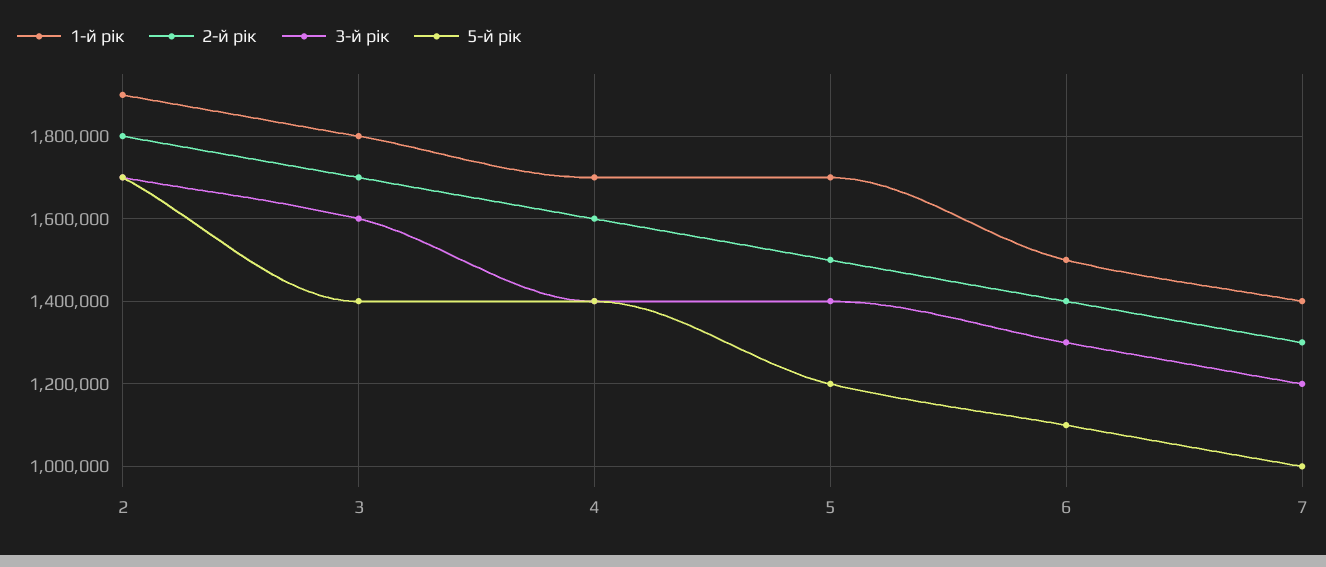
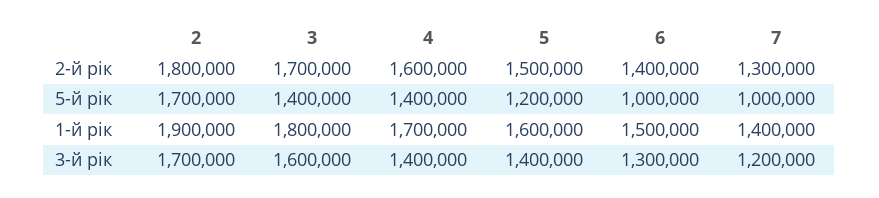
  {
    "1-й рік": {
      "2": 1900000,
      "3": 1800000,
      "4": 1700000,
-     "5": 1700000,
+     "5": 1600000,
      "6": 1500000,
      "7": 1400000
    },
    "2-й рік": {
      "2": 1800000,
      "3": 1700000,
      "4": 1600000,
      "5": 1500000,
      "6": 1400000,
      "7": 1300000
    },
    "3-й рік": {
      "2": 1700000,
      "3": 1600000,
      "4": 1400000,
      "5": 1400000,
      "6": 1300000,
      "7": 1200000
    },
    "5-й рік": {
      "2": 1700000,
      "3": 1400000,
      "4": 1400000,
      "5": 1200000,
-     "6": 1100000,
+     "6": 1000000,
      "7": 1000000
    }
  }

